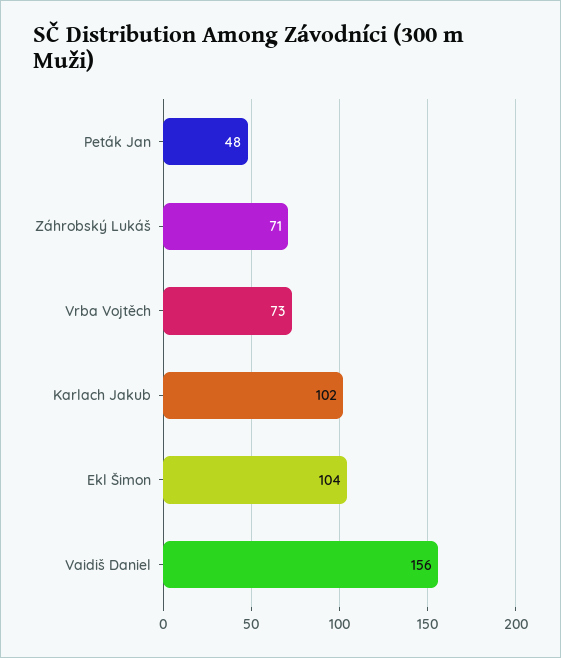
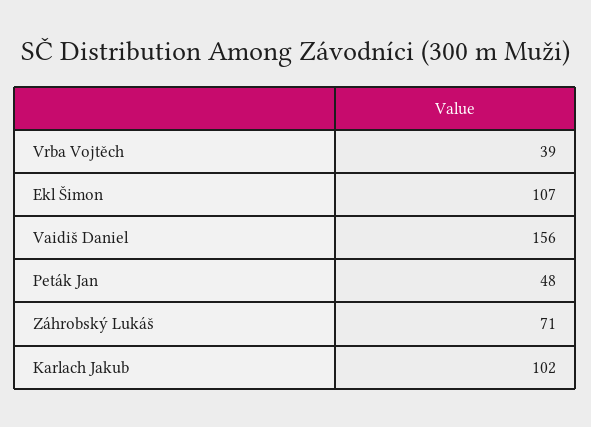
  {
    "Peták Jan": 48,
    "Záhrobský Lukáš": 71,
-   "Vrba Vojtěch": 73,
+   "Vrba Vojtěch": 39,
    "Karlach Jakub": 102,
-   "Ekl Šimon": 104,
+   "Ekl Šimon": 107,
    "Vaidiš Daniel": 156
  }

